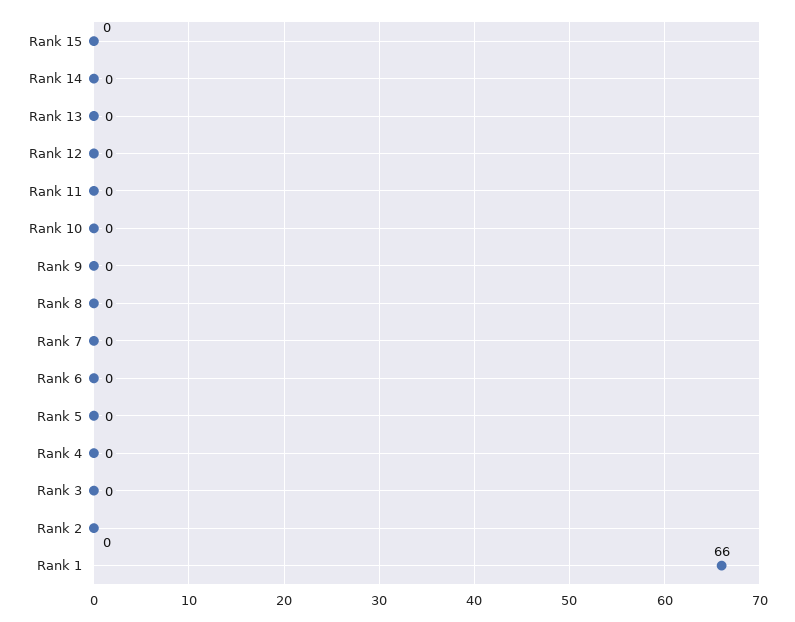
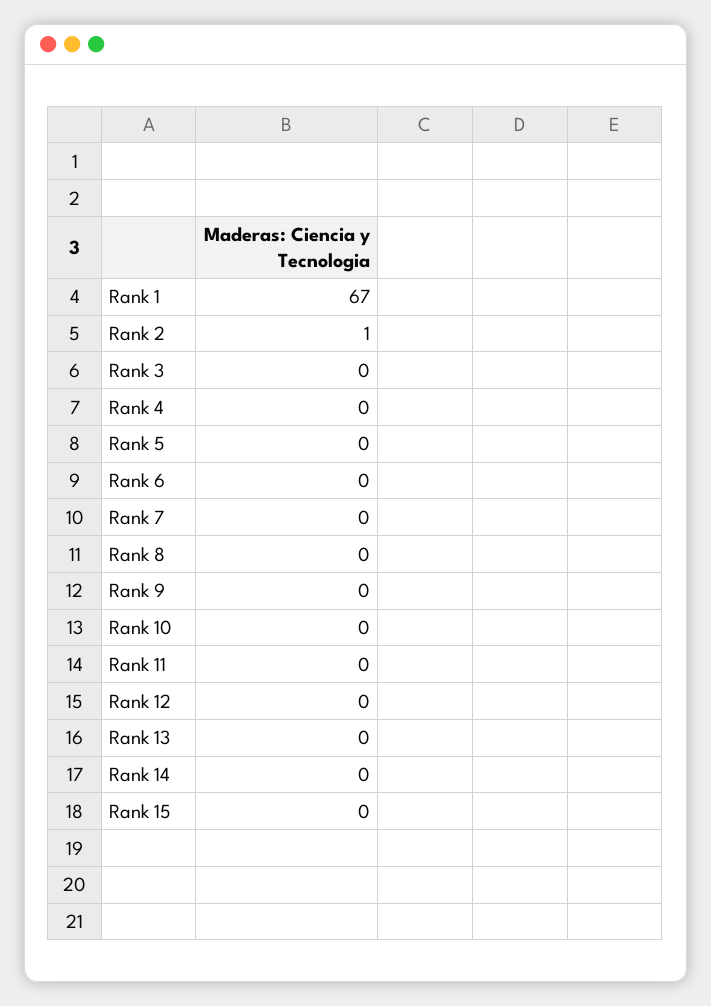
  {
    "Rank 15": 0,
    "Rank 14": 0,
    "Rank 13": 0,
    "Rank 12": 0,
    "Rank 11": 0,
    "Rank 10": 0,
    "Rank 9": 0,
    "Rank 8": 0,
    "Rank 7": 0,
    "Rank 6": 0,
    "Rank 5": 0,
    "Rank 4": 0,
    "Rank 3": 0,
-   "Rank 2": 0,
+   "Rank 2": 1,
-   "Rank 1": 66
+   "Rank 1": 67
  }

